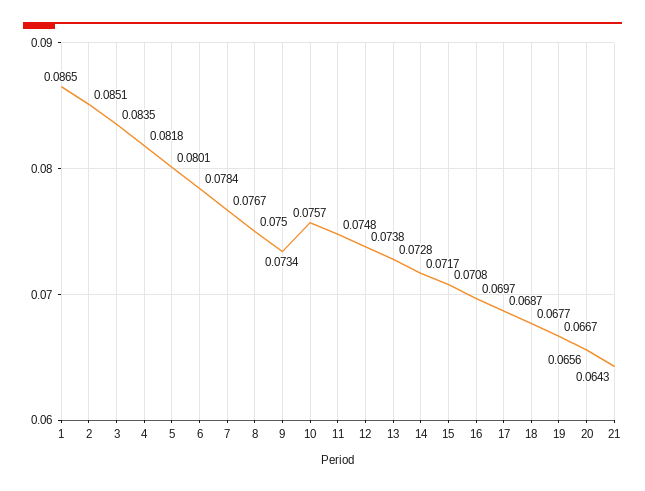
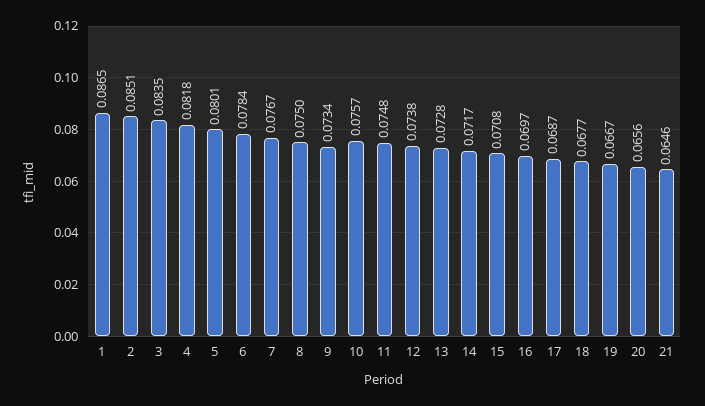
  {
    "1": 0.0865,
    "2": 0.0851,
    "3": 0.0835,
    "4": 0.0818,
    "5": 0.0801,
    "6": 0.0784,
    "7": 0.0767,
    "8": 0.075,
    "9": 0.0734,
    "10": 0.0757,
    "11": 0.0748,
    "12": 0.0738,
    "13": 0.0728,
    "14": 0.0717,
    "15": 0.0708,
    "16": 0.0697,
    "17": 0.0687,
    "18": 0.0677,
    "19": 0.0667,
    "20": 0.0656,
-   "21": 0.0643
+   "21": 0.0646
  }

